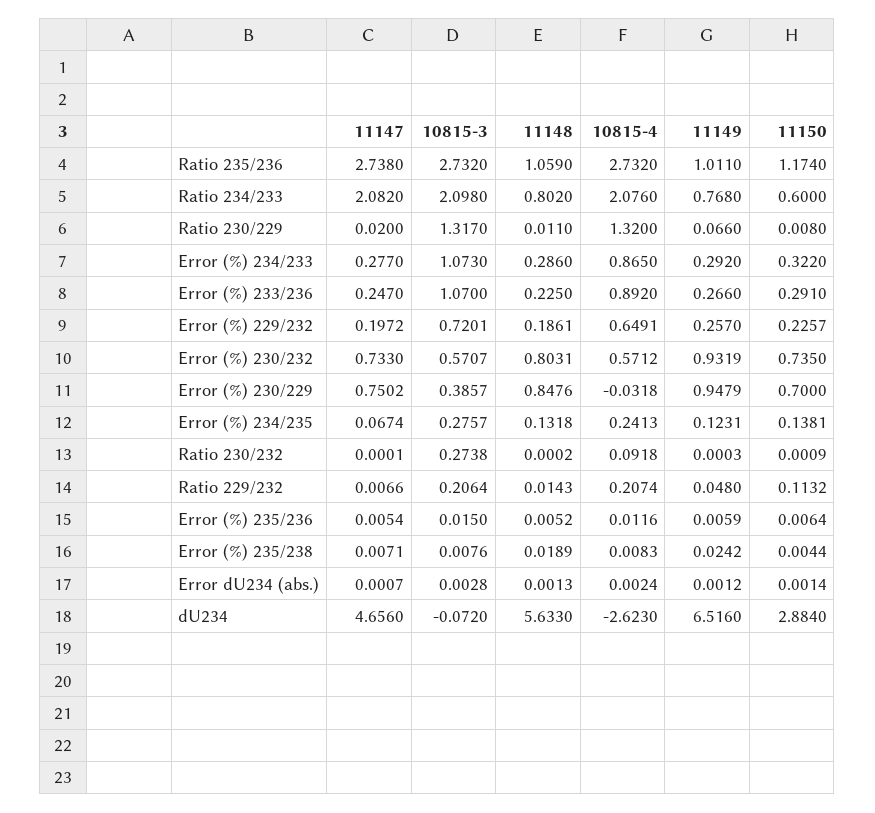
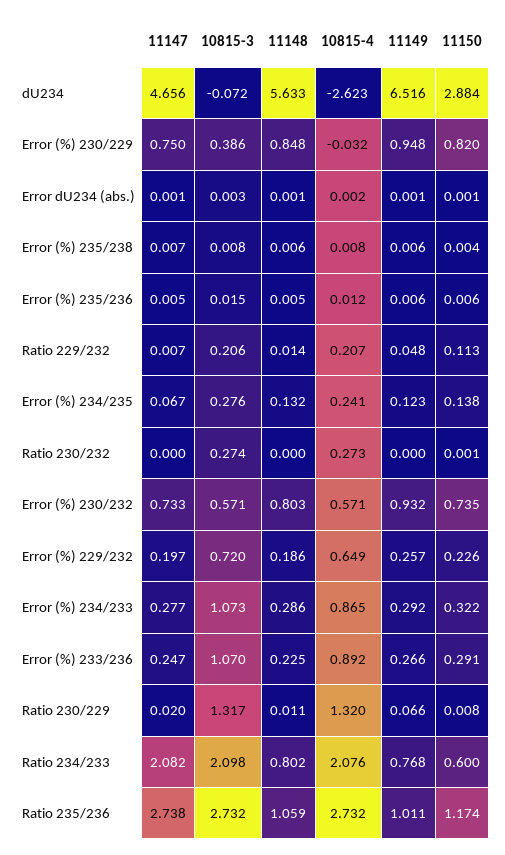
  {
    "11147": {
      "Ratio 235/236": 2.738,
      "Ratio 234/233": 2.082,
      "Ratio 230/229": 0.02,
      "Error (%) 234/233": 0.277,
      "Error (%) 233/236": 0.247,
      "Error (%) 229/232": 0.1972,
      "Error (%) 230/232": 0.733,
      "Error (%) 230/229": 0.7502,
      "Error (%) 234/235": 0.0674,
      "Ratio 230/232": 0.0001,
      "Ratio 229/232": 0.0066,
      "Error (%) 235/236": 0.0054,
      "Error (%) 235/238": 0.0071,
      "Error dU234 (abs.)": 0.0007,
      "dU234": 4.656
    },
    "10815-3": {
      "Ratio 235/236": 2.732,
      "Ratio 234/233": 2.098,
      "Ratio 230/229": 1.317,
      "Error (%) 234/233": 1.073,
      "Error (%) 233/236": 1.07,
      "Error (%) 229/232": 0.7201,
      "Error (%) 230/232": 0.5707,
      "Error (%) 230/229": 0.3857,
      "Error (%) 234/235": 0.2757,
      "Ratio 230/232": 0.2738,
      "Ratio 229/232": 0.2064,
      "Error (%) 235/236": 0.015,
      "Error (%) 235/238": 0.0076,
      "Error dU234 (abs.)": 0.0028,
      "dU234": -0.072
    },
    "11148": {
      "Ratio 235/236": 1.059,
      "Ratio 234/233": 0.802,
      "Ratio 230/229": 0.011,
      "Error (%) 234/233": 0.286,
      "Error (%) 233/236": 0.225,
      "Error (%) 229/232": 0.1861,
      "Error (%) 230/232": 0.8031,
      "Error (%) 230/229": 0.8476,
      "Error (%) 234/235": 0.1318,
      "Ratio 230/232": 0.0002,
      "Ratio 229/232": 0.0143,
      "Error (%) 235/236": 0.0052,
-     "Error (%) 235/238": 0.0189,
+     "Error (%) 235/238": 0.006,
      "Error dU234 (abs.)": 0.0013,
      "dU234": 5.633
    },
    "10815-4": {
      "Ratio 235/236": 2.732,
      "Ratio 234/233": 2.076,
      "Ratio 230/229": 1.32,
      "Error (%) 234/233": 0.865,
      "Error (%) 233/236": 0.892,
      "Error (%) 229/232": 0.6491,
      "Error (%) 230/232": 0.5712,
      "Error (%) 230/229": -0.0318,
      "Error (%) 234/235": 0.2413,
-     "Ratio 230/232": 0.0918,
+     "Ratio 230/232": 0.273,
      "Ratio 229/232": 0.2074,
      "Error (%) 235/236": 0.0116,
      "Error (%) 235/238": 0.0083,
      "Error dU234 (abs.)": 0.0024,
      "dU234": -2.623
    },
    "11149": {
      "Ratio 235/236": 1.011,
      "Ratio 234/233": 0.768,
      "Ratio 230/229": 0.066,
      "Error (%) 234/233": 0.292,
      "Error (%) 233/236": 0.266,
      "Error (%) 229/232": 0.257,
      "Error (%) 230/232": 0.9319,
      "Error (%) 230/229": 0.9479,
      "Error (%) 234/235": 0.1231,
      "Ratio 230/232": 0.0003,
      "Ratio 229/232": 0.048,
      "Error (%) 235/236": 0.0059,
-     "Error (%) 235/238": 0.0242,
+     "Error (%) 235/238": 0.006,
      "Error dU234 (abs.)": 0.0012,
      "dU234": 6.516
    },
    "11150": {
      "Ratio 235/236": 1.174,
      "Ratio 234/233": 0.6,
      "Ratio 230/229": 0.008,
      "Error (%) 234/233": 0.322,
      "Error (%) 233/236": 0.291,
      "Error (%) 229/232": 0.2257,
      "Error (%) 230/232": 0.735,
-     "Error (%) 230/229": 0.7,
+     "Error (%) 230/229": 0.82,
      "Error (%) 234/235": 0.1381,
      "Ratio 230/232": 0.0009,
      "Ratio 229/232": 0.1132,
      "Error (%) 235/236": 0.0064,
      "Error (%) 235/238": 0.0044,
      "Error dU234 (abs.)": 0.0014,
      "dU234": 2.884
    }
  }

